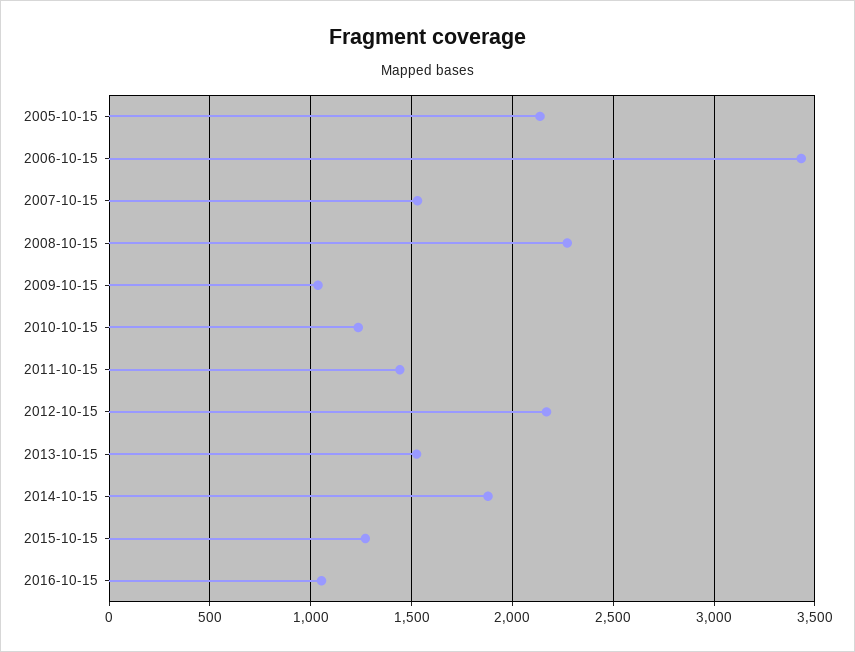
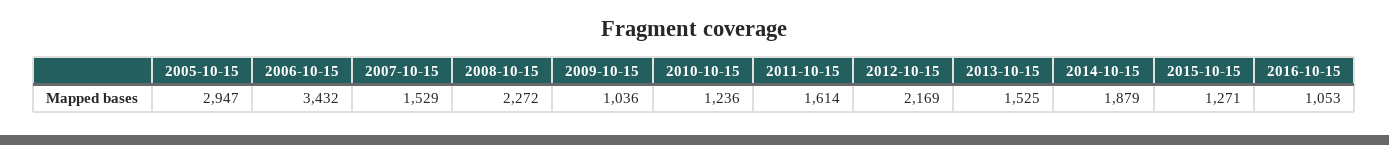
  {
-   "2005-10-15": 2150,
+   "2005-10-15": 2947,
    "2006-10-15": 3432,
    "2007-10-15": 1529,
    "2008-10-15": 2272,
    "2009-10-15": 1036,
    "2010-10-15": 1236,
-   "2011-10-15": 1450,
+   "2011-10-15": 1614,
    "2012-10-15": 2169,
    "2013-10-15": 1525,
    "2014-10-15": 1879,
    "2015-10-15": 1271,
    "2016-10-15": 1053
  }

